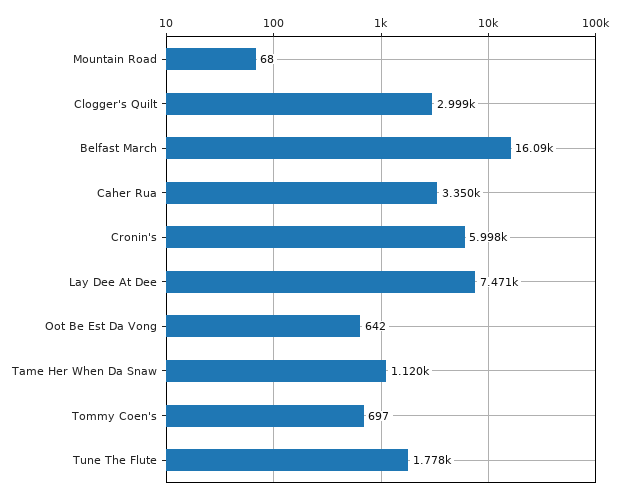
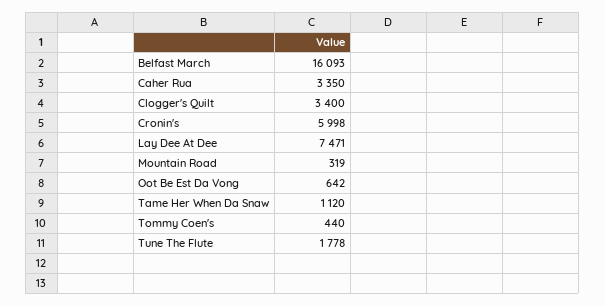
  {
-   "Mountain Road": 68,
+   "Mountain Road": 319,
-   "Clogger's Quilt": 2999,
+   "Clogger's Quilt": 3400,
    "Belfast March": 16093,
    "Caher Rua": 3350,
    "Cronin's": 5998,
    "Lay Dee At Dee": 7471,
    "Oot Be Est Da Vong": 642,
    "Tame Her When Da Snaw": 1120,
-   "Tommy Coen's": 697,
+   "Tommy Coen's": 440,
    "Tune The Flute": 1778
  }

